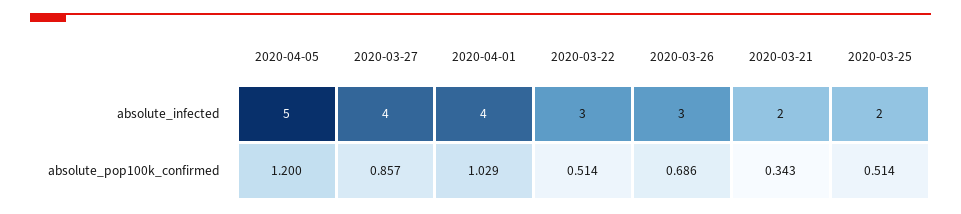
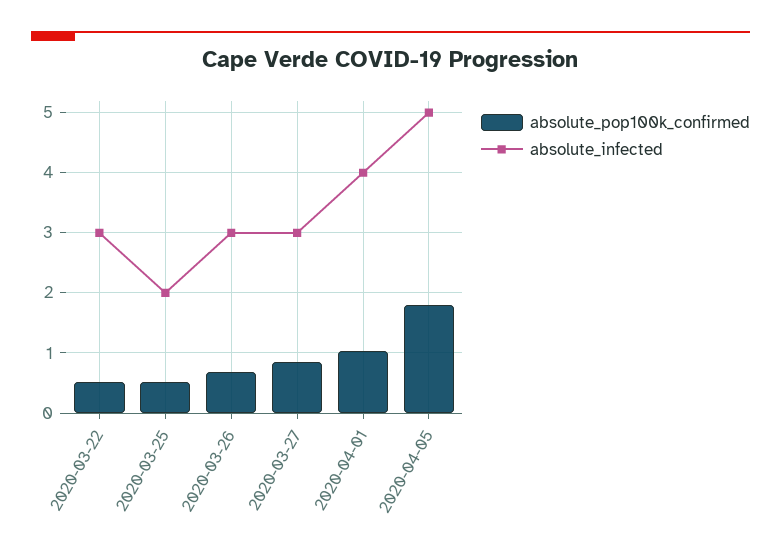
  {
    "absolute_infected": {
      "2020-04-05": 5,
-     "2020-03-27": 4,
+     "2020-03-27": 3,
      "2020-04-01": 4,
      "2020-03-22": 3,
      "2020-03-26": 3,
-     "2020-03-21": 2,
      "2020-03-25": 2
    },
    "absolute_pop100k_confirmed": {
-     "2020-04-05": 1.2,
+     "2020-04-05": 1.8,
      "2020-03-27": 0.857,
      "2020-04-01": 1.029,
      "2020-03-22": 0.514,
      "2020-03-26": 0.686,
-     "2020-03-21": 0.343,
      "2020-03-25": 0.514
    }
  }

